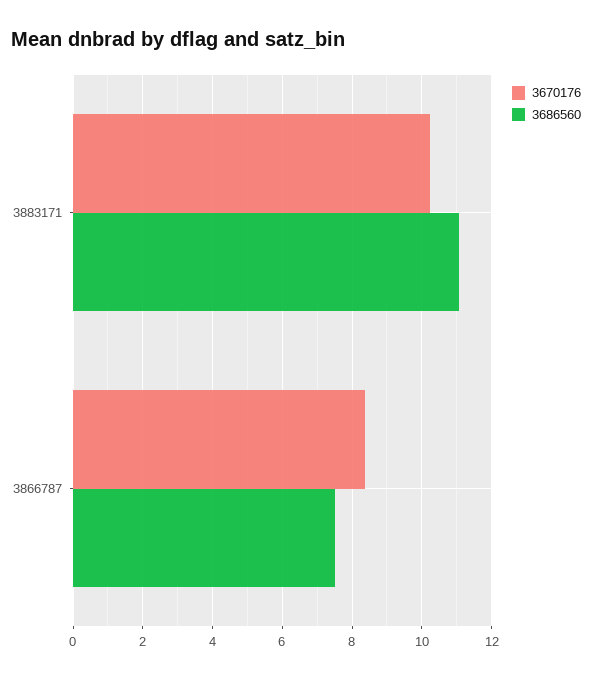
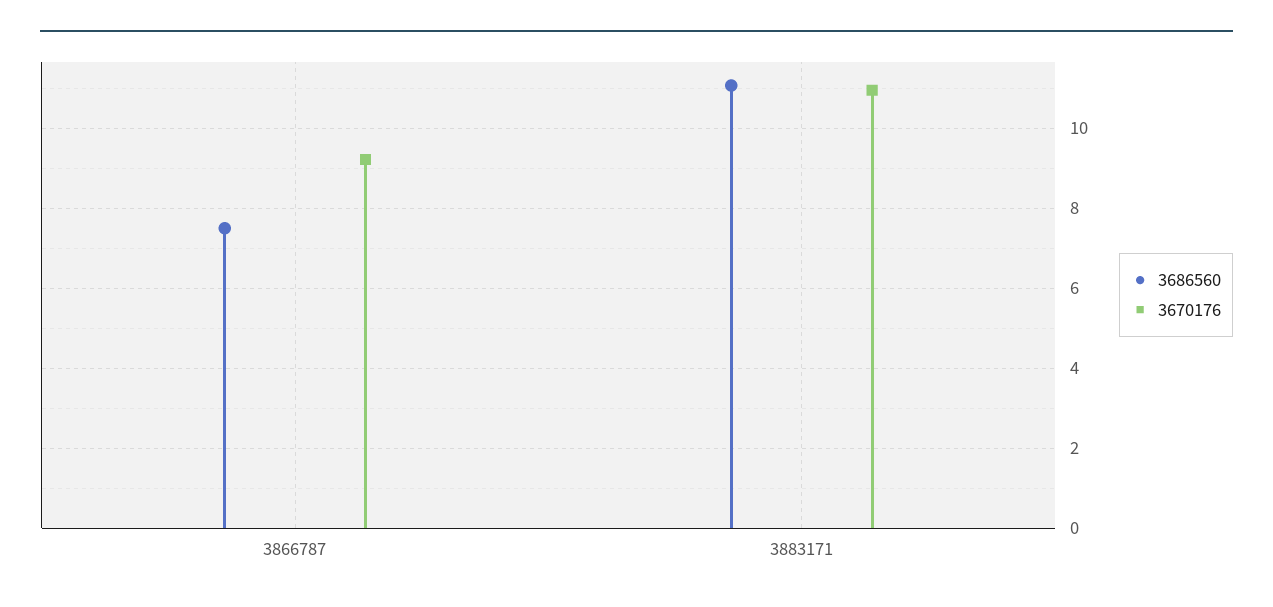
  {
    "3670176": {
-     "3883171": 10.2,
+     "3883171": 11,
-     "3866787": 8.4
+     "3866787": 9.2
    },
    "3686560": {
      "3883171": 11,
      "3866787": 7.6
    }
  }

